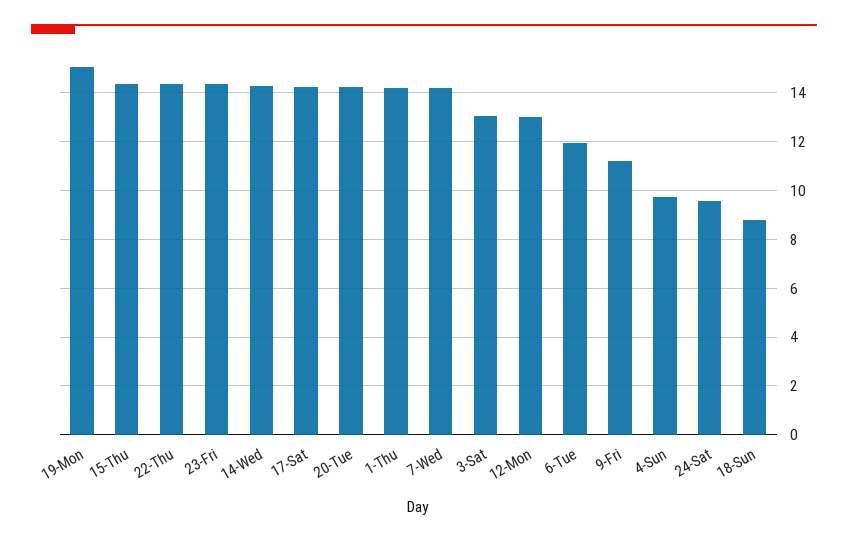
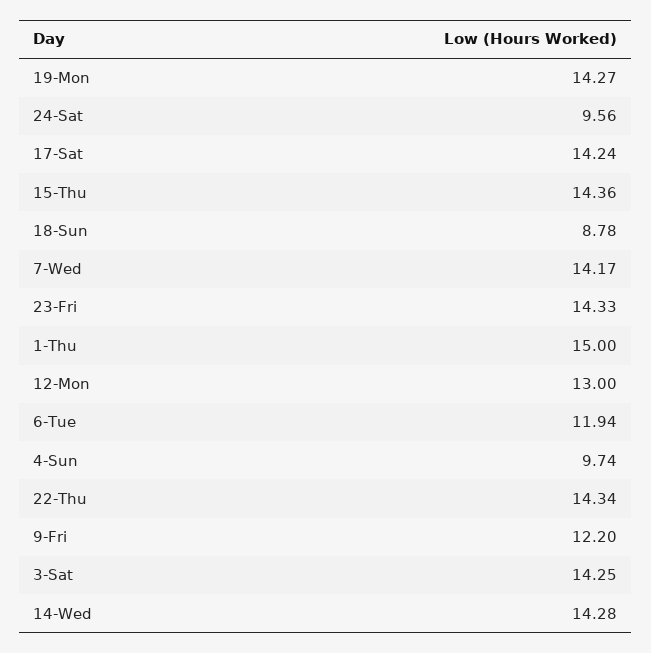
  {
-   "19-Mon": 15,
+   "19-Mon": 14.27,
    "15-Thu": 14.36,
    "22-Thu": 14.34,
    "23-Fri": 14.33,
    "14-Wed": 14.28,
    "17-Sat": 14.24,
-   "20-Tue": 14.25,
-   "1-Thu": 14.25,
+   "1-Thu": 15,
    "7-Wed": 14.17,
-   "3-Sat": 13,
+   "3-Sat": 14.25,
    "12-Mon": 13,
    "6-Tue": 11.94,
-   "9-Fri": 11.25,
+   "9-Fri": 12.2,
    "4-Sun": 9.74,
    "24-Sat": 9.56,
    "18-Sun": 8.78
  }

